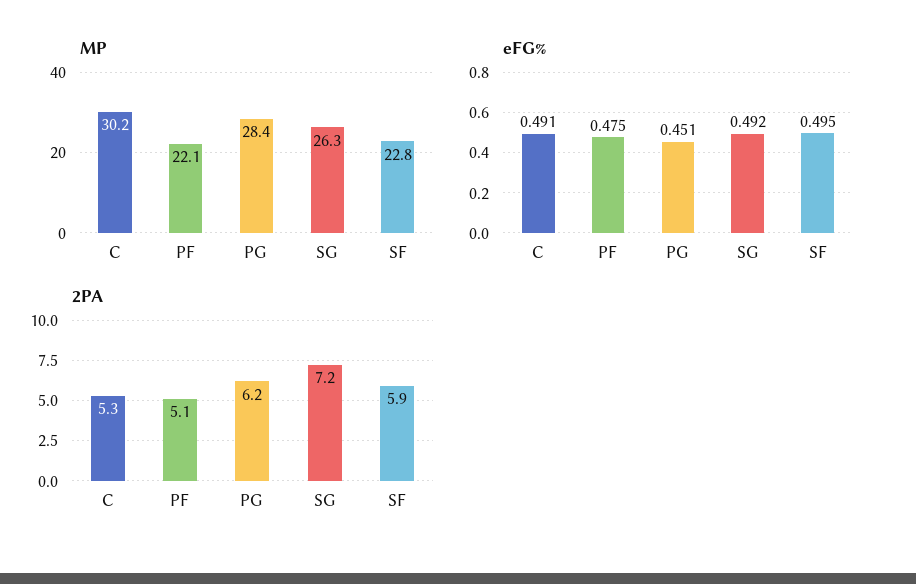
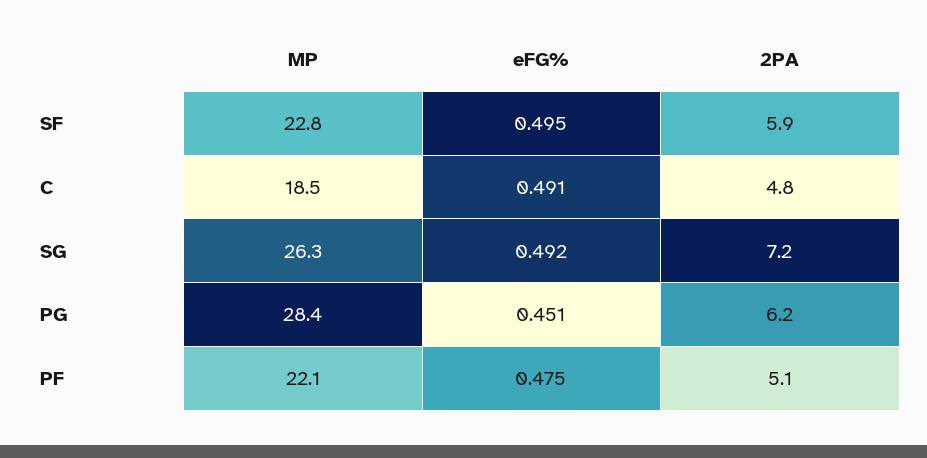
  {
    "MP": {
-     "C": 30.2,
+     "C": 18.5,
      "PF": 22.1,
      "PG": 28.4,
      "SG": 26.3,
      "SF": 22.8
    },
    "eFG%": {
      "C": 0.491,
      "PF": 0.475,
      "PG": 0.451,
      "SG": 0.492,
      "SF": 0.495
    },
    "2PA": {
-     "C": 5.3,
+     "C": 4.8,
      "PF": 5.1,
      "PG": 6.2,
      "SG": 7.2,
      "SF": 5.9
    }
  }

